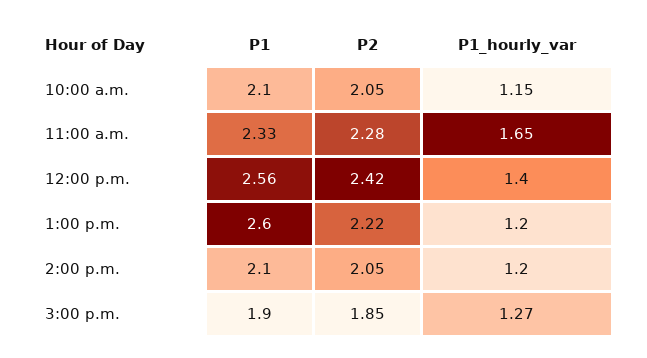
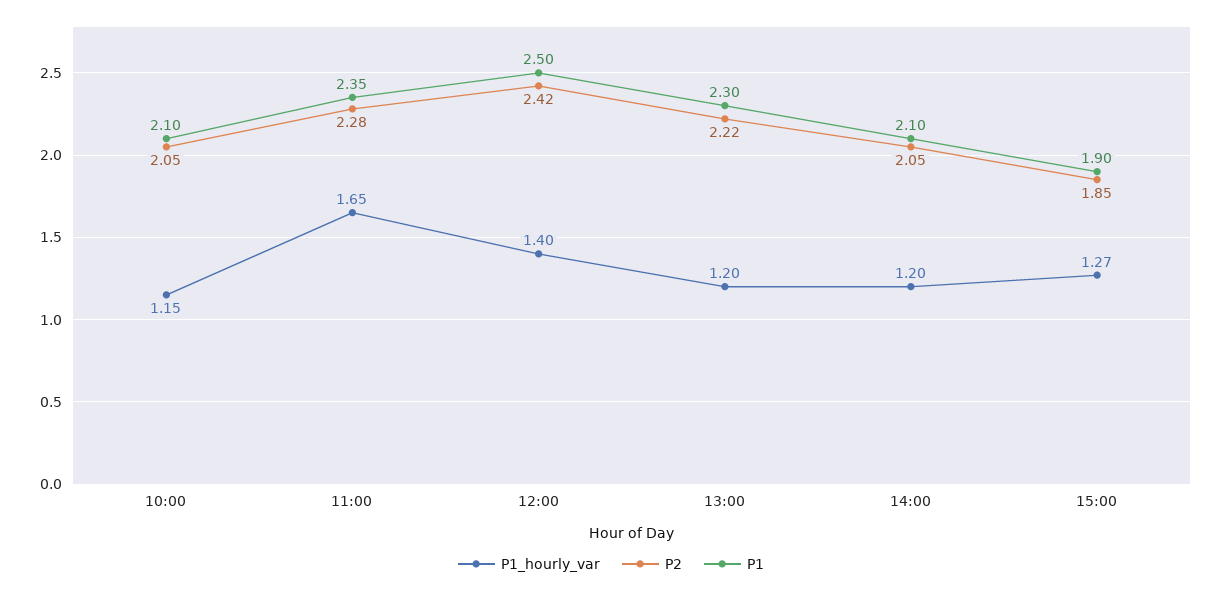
  {
    "P1": {
      "10:00 a.m.": 2.1,
-     "11:00 a.m.": 2.33,
+     "11:00 a.m.": 2.35,
-     "12:00 p.m.": 2.56,
+     "12:00 p.m.": 2.5,
-     "1:00 p.m.": 2.6,
+     "1:00 p.m.": 2.3,
      "2:00 p.m.": 2.1,
      "3:00 p.m.": 1.9
    },
    "P2": {
      "10:00 a.m.": 2.05,
      "11:00 a.m.": 2.28,
      "12:00 p.m.": 2.42,
      "1:00 p.m.": 2.22,
      "2:00 p.m.": 2.05,
      "3:00 p.m.": 1.85
    },
    "P1_hourly_var": {
      "10:00 a.m.": 1.15,
      "11:00 a.m.": 1.65,
      "12:00 p.m.": 1.4,
      "1:00 p.m.": 1.2,
      "2:00 p.m.": 1.2,
      "3:00 p.m.": 1.27
    }
  }

